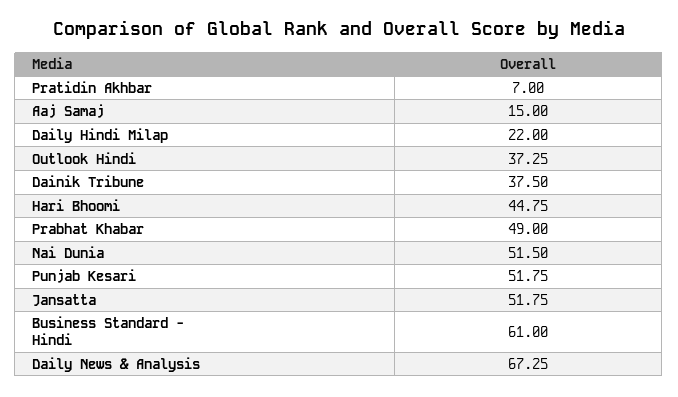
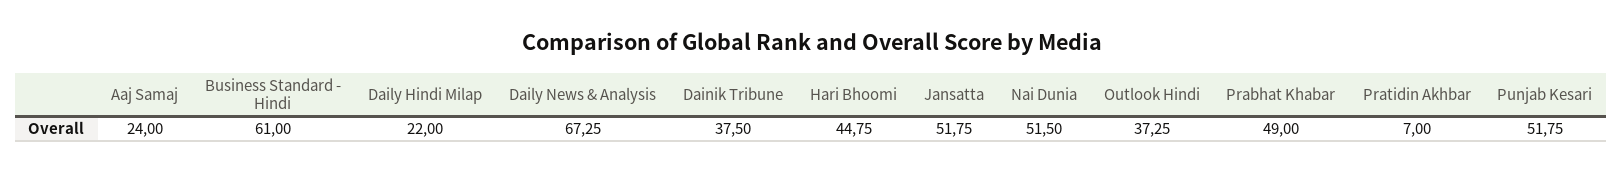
  {
    "Pratidin Akhbar": 7,
-   "Aaj Samaj": 15,
+   "Aaj Samaj": 24,
    "Daily Hindi Milap": 22,
    "Outlook Hindi": 37.25,
    "Dainik Tribune": 37.5,
    "Hari Bhoomi": 44.75,
    "Prabhat Khabar": 49,
    "Nai Dunia": 51.5,
    "Punjab Kesari": 51.75,
    "Jansatta": 51.75,
    "Business Standard - Hindi": 61,
    "Daily News & Analysis": 67.25
  }

